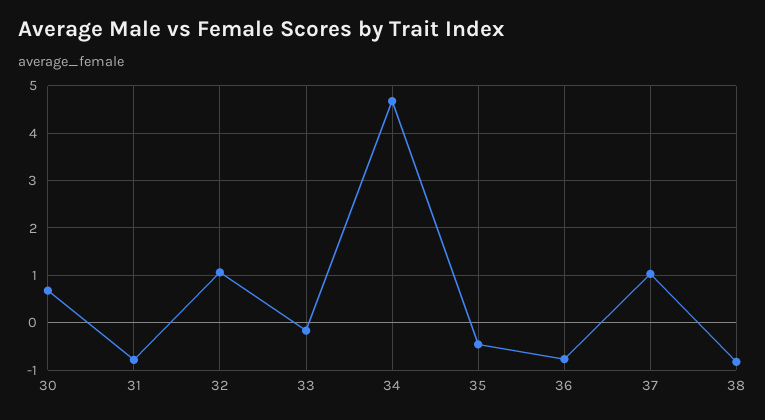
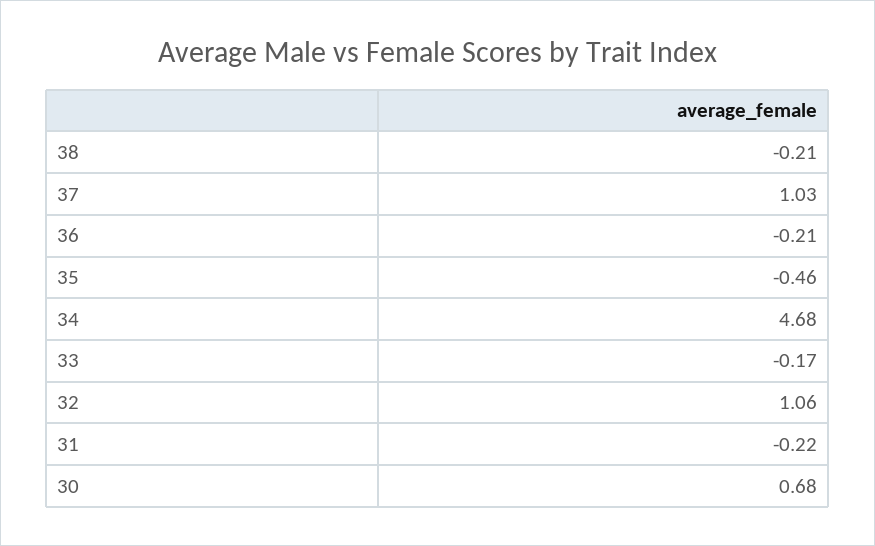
  {
    "30": 0.68,
-   "31": -0.8,
+   "31": -0.22,
    "32": 1.06,
    "33": -0.17,
    "34": 4.68,
    "35": -0.46,
-   "36": -0.8,
+   "36": -0.21,
    "37": 1.03,
-   "38": -0.8
+   "38": -0.21
  }

